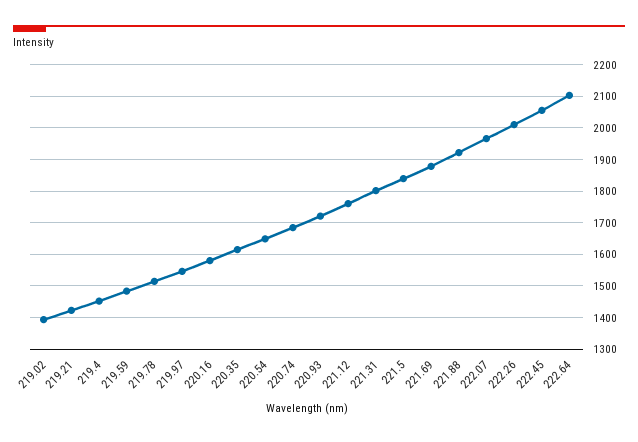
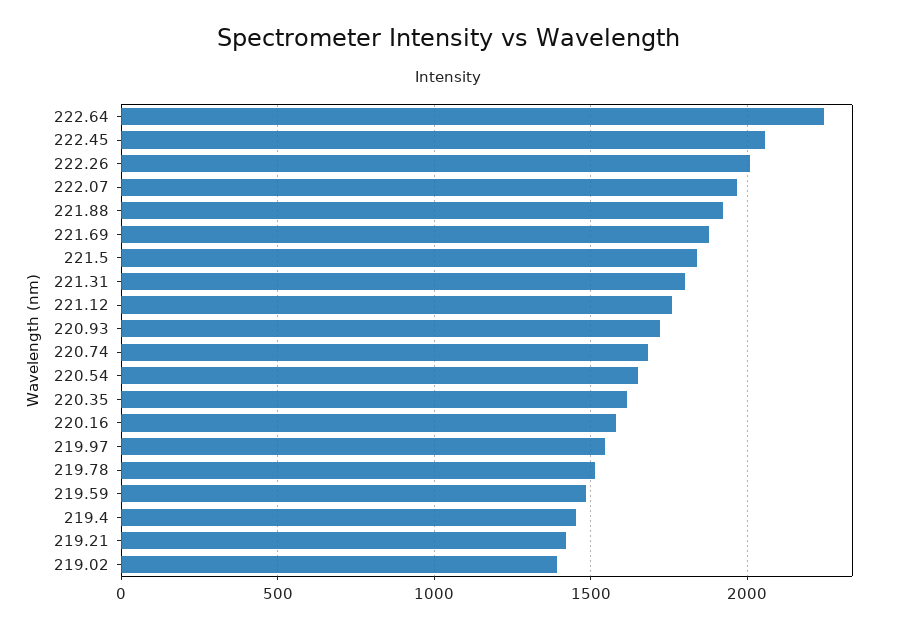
  {
    "219.02": 1400,
    "219.21": 1420,
    "219.4": 1460,
    "219.59": 1480,
    "219.78": 1520,
    "219.97": 1540,
    "220.16": 1580,
    "220.35": 1620,
    "220.54": 1640,
    "220.74": 1680,
    "220.93": 1720,
    "221.12": 1760,
    "221.31": 1800,
    "221.5": 1840,
    "221.69": 1880,
    "221.88": 1920,
    "222.07": 1960,
    "222.26": 2020,
    "222.45": 2060,
-   "222.64": 2100
+   "222.64": 2250
  }

